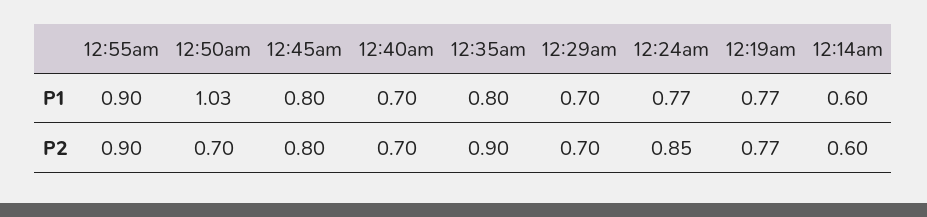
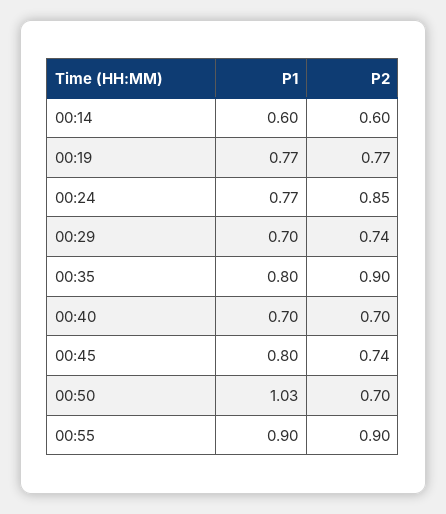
  {
    "12:55am": {
      "P1": 0.9,
      "P2": 0.9
    },
    "12:50am": {
      "P1": 1.03,
      "P2": 0.7
    },
    "12:45am": {
      "P1": 0.8,
-     "P2": 0.8
+     "P2": 0.74
    },
    "12:40am": {
      "P1": 0.7,
      "P2": 0.7
    },
    "12:35am": {
      "P1": 0.8,
      "P2": 0.9
    },
    "12:29am": {
      "P1": 0.7,
-     "P2": 0.7
+     "P2": 0.74
    },
    "12:24am": {
      "P1": 0.77,
      "P2": 0.85
    },
    "12:19am": {
      "P1": 0.77,
      "P2": 0.77
    },
    "12:14am": {
      "P1": 0.6,
      "P2": 0.6
    }
  }

